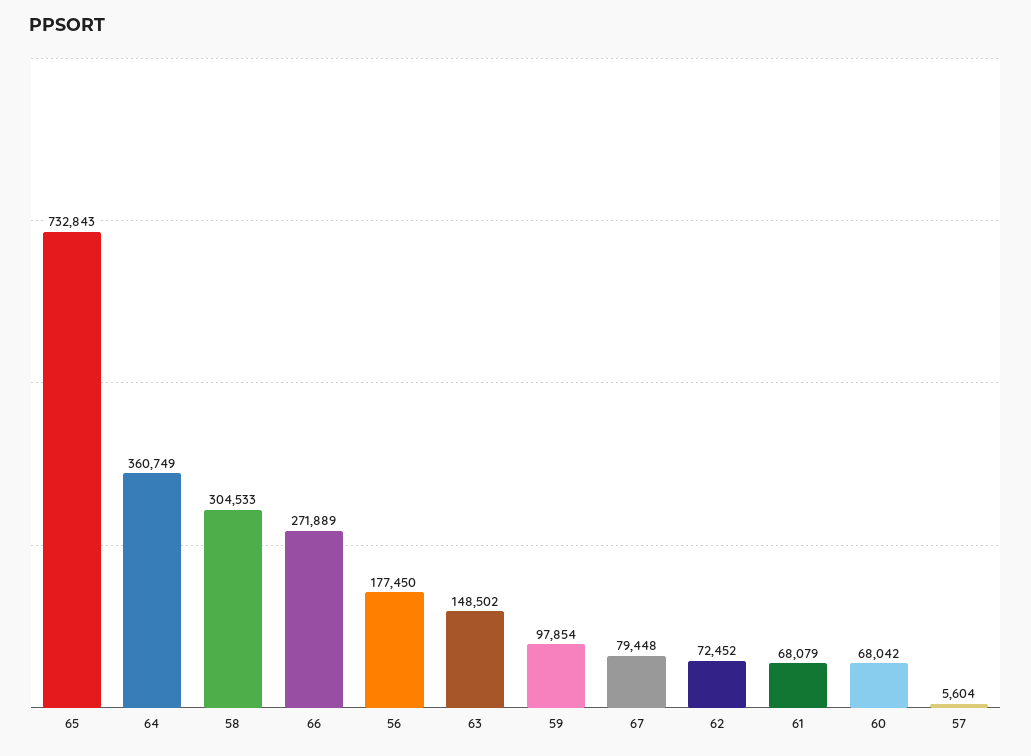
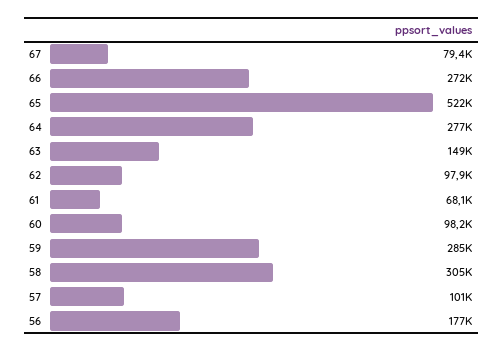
  {
-   "65": 732843,
+   "65": 522000,
-   "64": 360749,
+   "64": 277000,
    "58": 304533,
    "66": 271889,
    "56": 177450,
    "63": 148502,
-   "59": 97854,
+   "59": 285000,
    "67": 79448,
-   "62": 72452,
+   "62": 97900,
    "61": 68079,
-   "60": 68042,
+   "60": 98200,
-   "57": 5604
+   "57": 101000
  }

